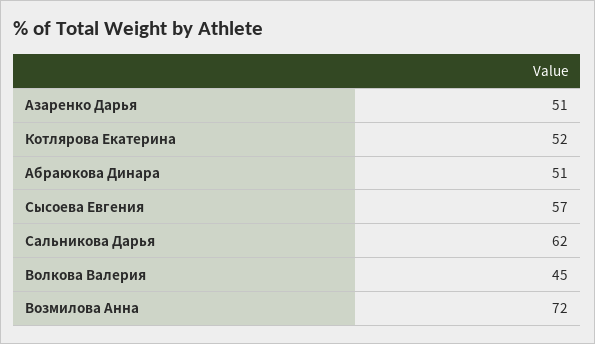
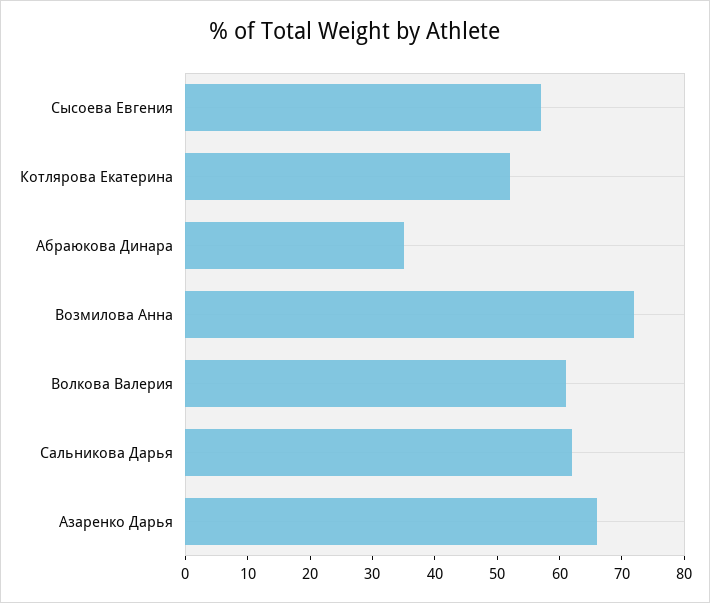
  {
-   "Азаренко Дарья": 51,
+   "Азаренко Дарья": 65,
    "Котлярова Екатерина": 52,
-   "Абраюкова Динара": 51,
+   "Абраюкова Динара": 35,
    "Сысоева Евгения": 57,
    "Сальникова Дарья": 62,
-   "Волкова Валерия": 45,
+   "Волкова Валерия": 60,
    "Возмилова Анна": 72
  }

